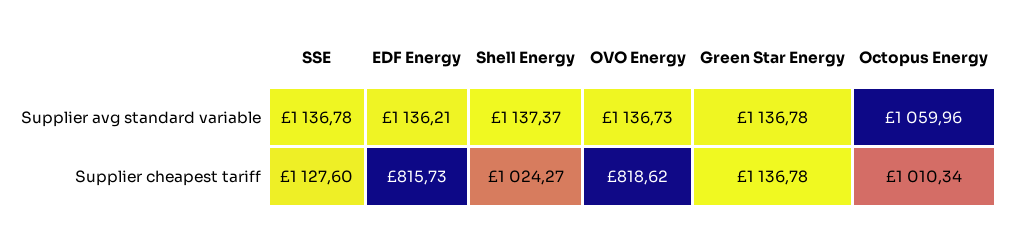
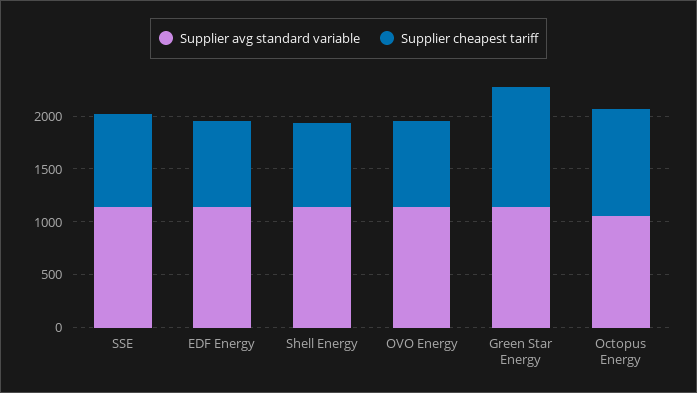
  {
    "Supplier avg standard variable": {
      "SSE": 1136.78,
      "EDF Energy": 1136.21,
      "Shell Energy": 1137.37,
      "OVO Energy": 1136.73,
      "Green Star Energy": 1136.78,
      "Octopus Energy": 1059.96
    },
    "Supplier cheapest tariff": {
-     "SSE": 1127.6,
+     "SSE": 900,
      "EDF Energy": 815.73,
-     "Shell Energy": 1024.27,
+     "Shell Energy": 800,
      "OVO Energy": 818.62,
      "Green Star Energy": 1136.78,
      "Octopus Energy": 1010.34
    }
  }

